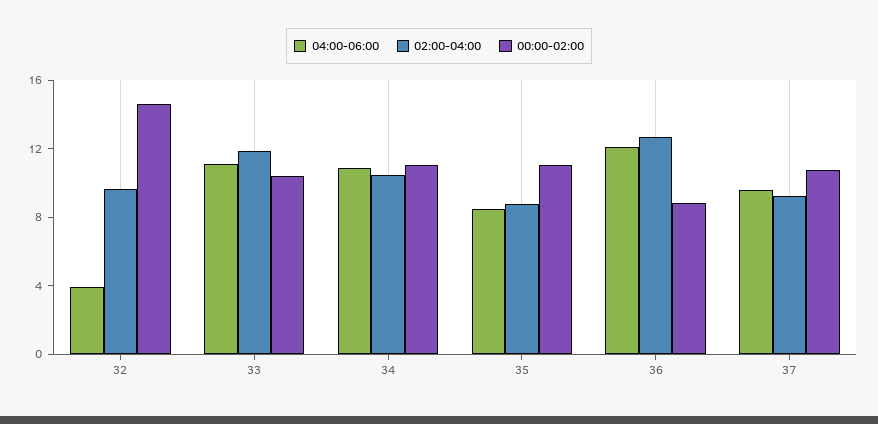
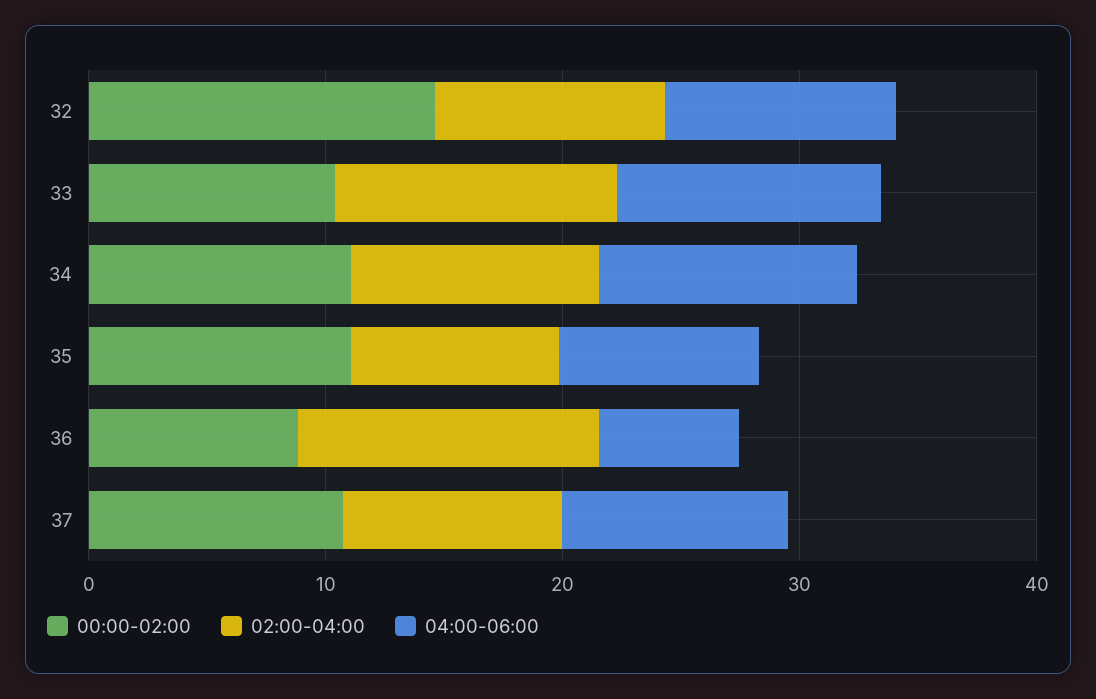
  {
    "04:00-06:00": {
-     "32": 4,
+     "32": 10,
      "33": 11,
      "34": 11,
      "35": 8,
-     "36": 12,
+     "36": 6,
      "37": 10
    },
    "02:00-04:00": {
      "32": 10,
      "33": 12,
      "34": 10,
      "35": 9,
      "36": 13,
      "37": 9
    },
    "00:00-02:00": {
      "32": 15,
      "33": 10,
      "34": 11,
      "35": 11,
      "36": 9,
      "37": 11
    }
  }

